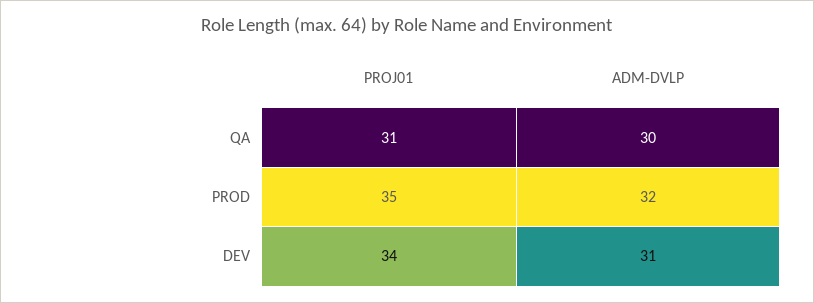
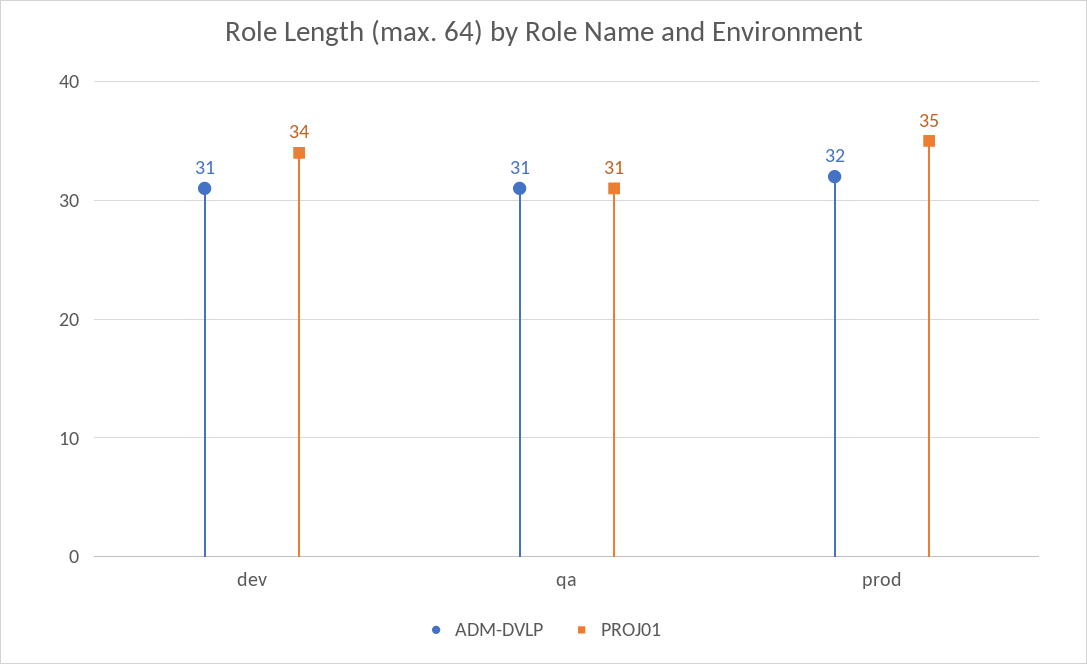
  {
    "PROJ01": {
      "QA": 31,
      "PROD": 35,
      "DEV": 34
    },
    "ADM-DVLP": {
-     "QA": 30,
+     "QA": 31,
      "PROD": 32,
      "DEV": 31
    }
  }

